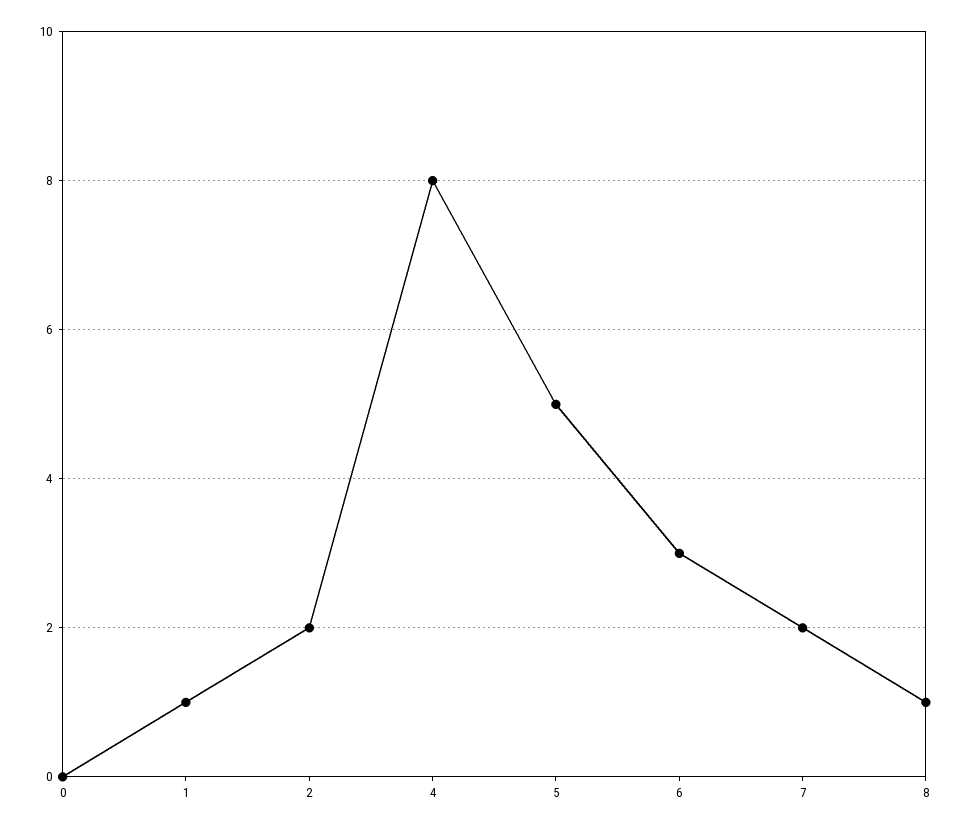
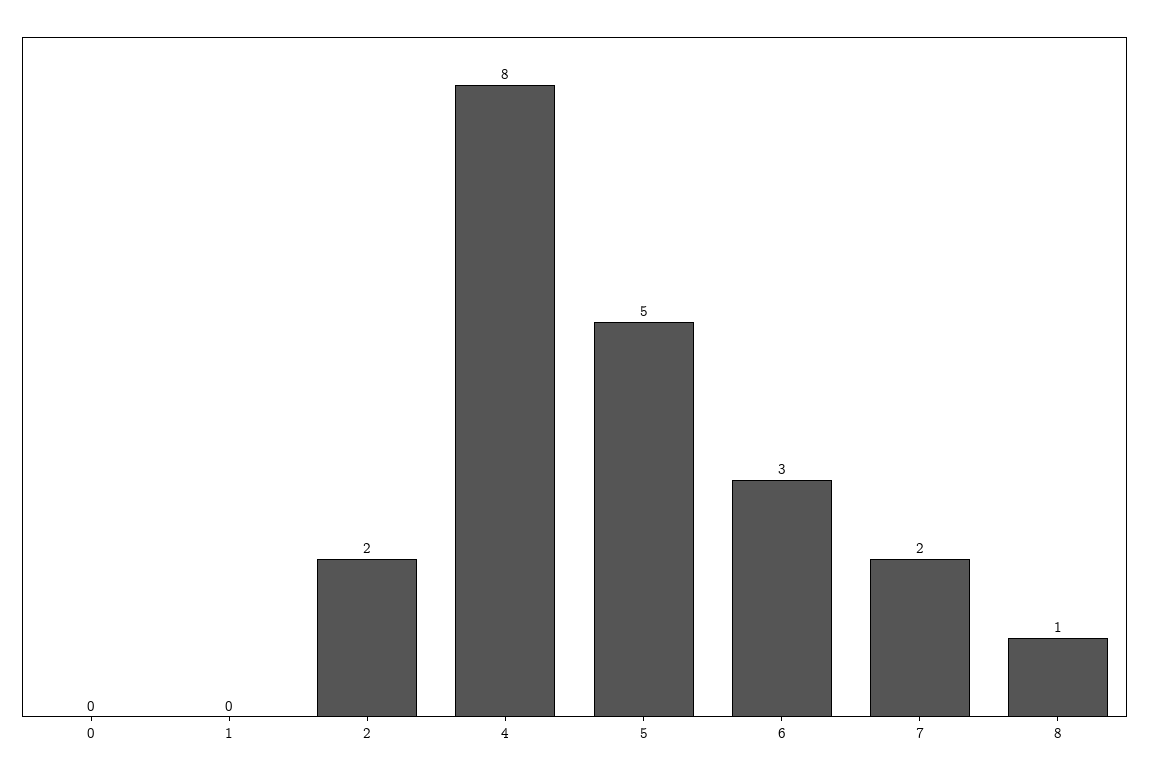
  {
    "0": 0,
-   "1": 1,
+   "1": 0,
    "2": 2,
    "4": 8,
    "5": 5,
    "6": 3,
    "7": 2,
    "8": 1
  }

